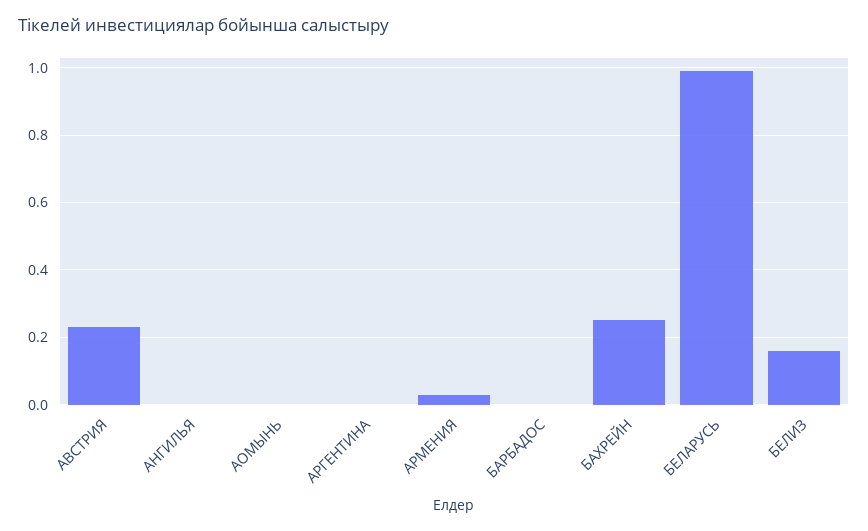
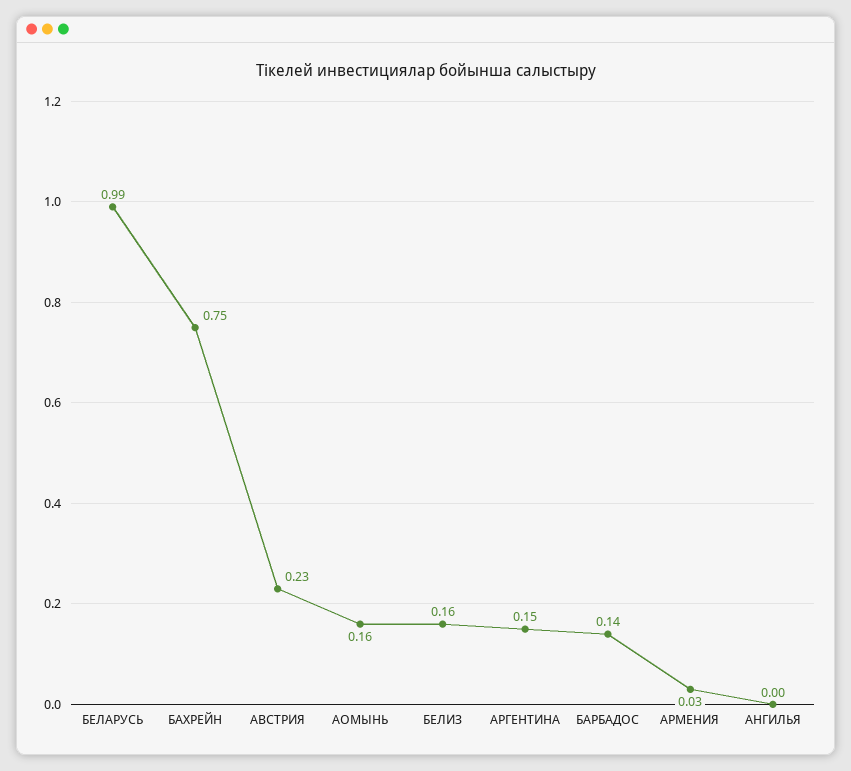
  {
    "АВСТРИЯ": 0.23,
    "АНГИЛЬЯ": 0,
-   "АОМЫНЬ": 0,
+   "АОМЫНЬ": 0.16,
-   "АРГЕНТИНА": 0,
+   "АРГЕНТИНА": 0.15,
    "АРМЕНИЯ": 0.03,
-   "БАРБАДОС": 0,
+   "БАРБАДОС": 0.14,
-   "БАХРЕЙН": 0.25,
+   "БАХРЕЙН": 0.75,
    "БЕЛАРУСЬ": 0.99,
    "БЕЛИЗ": 0.16
  }

